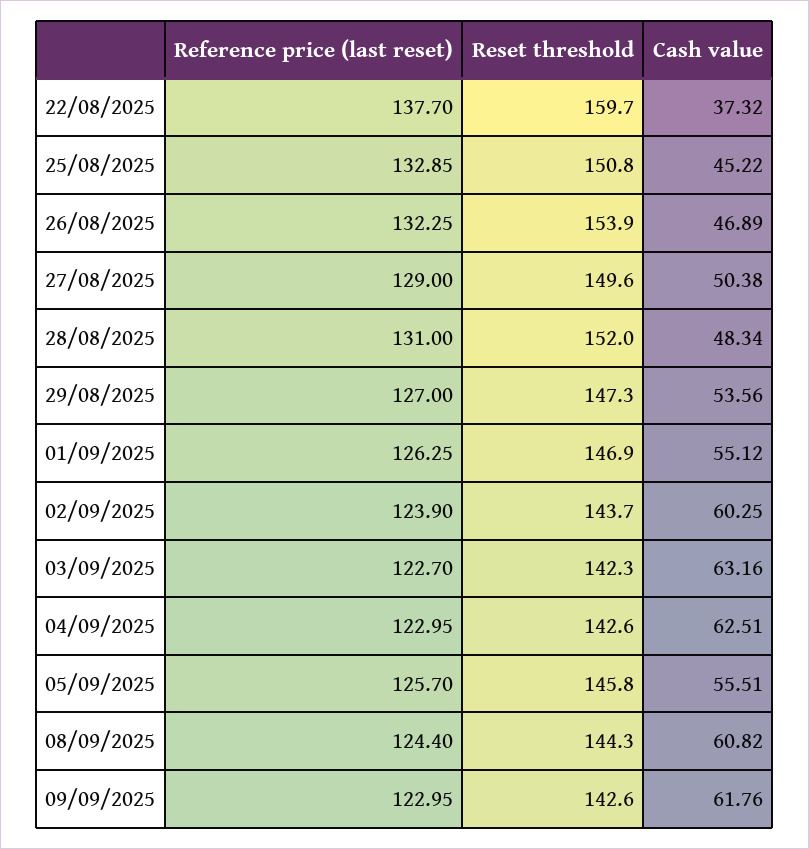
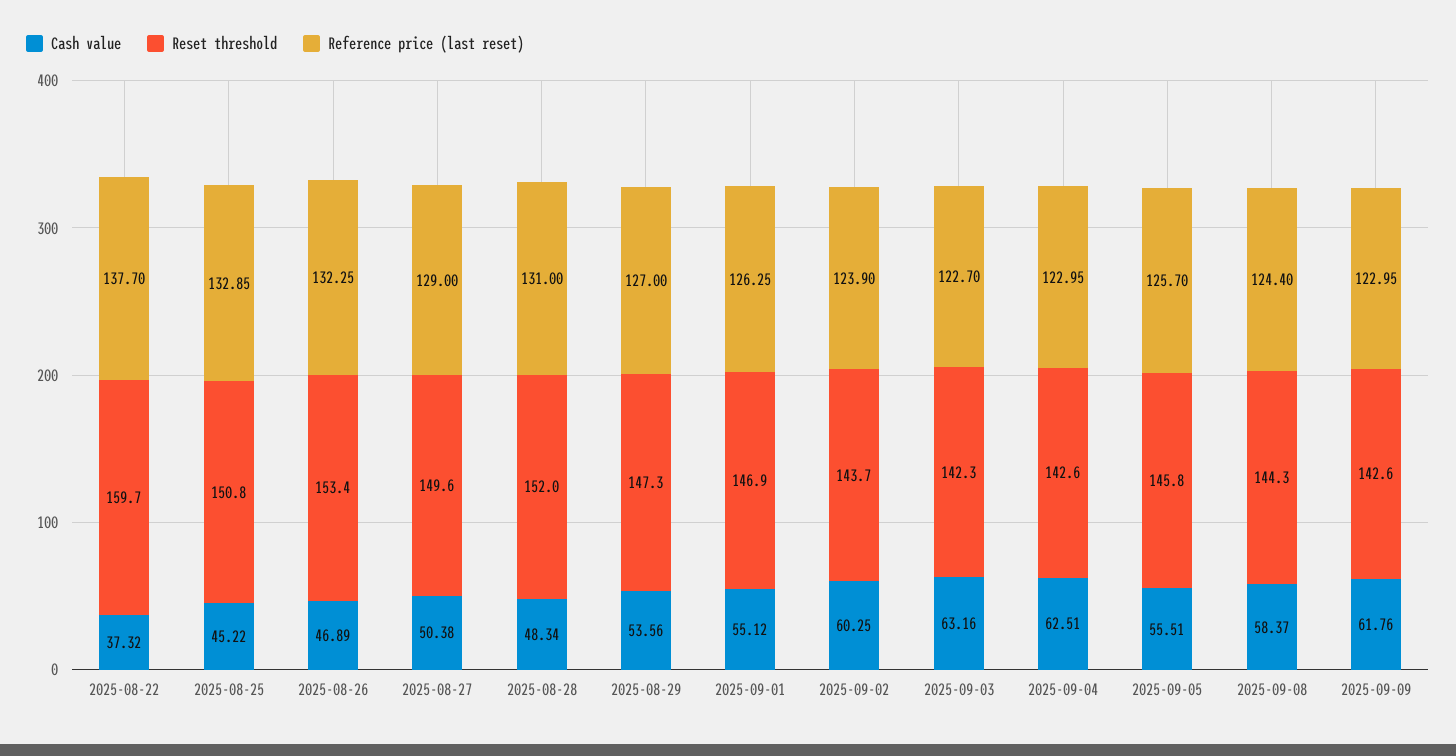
  {
    "Reference price (last reset)": {
      "22/08/2025": 137.7,
      "25/08/2025": 132.85,
      "26/08/2025": 132.25,
      "27/08/2025": 129,
      "28/08/2025": 131,
      "29/08/2025": 127,
      "01/09/2025": 126.25,
      "02/09/2025": 123.9,
      "03/09/2025": 122.7,
      "04/09/2025": 122.95,
      "05/09/2025": 125.7,
      "08/09/2025": 124.4,
      "09/09/2025": 122.95
    },
    "Reset threshold": {
      "22/08/2025": 159.7,
      "25/08/2025": 150.8,
-     "26/08/2025": 153.9,
+     "26/08/2025": 153.4,
      "27/08/2025": 149.6,
      "28/08/2025": 152,
      "29/08/2025": 147.3,
      "01/09/2025": 146.9,
      "02/09/2025": 143.7,
      "03/09/2025": 142.3,
      "04/09/2025": 142.6,
      "05/09/2025": 145.8,
      "08/09/2025": 144.3,
      "09/09/2025": 142.6
    },
    "Cash value": {
      "22/08/2025": 37.32,
      "25/08/2025": 45.22,
      "26/08/2025": 46.89,
      "27/08/2025": 50.38,
      "28/08/2025": 48.34,
      "29/08/2025": 53.56,
      "01/09/2025": 55.12,
      "02/09/2025": 60.25,
      "03/09/2025": 63.16,
      "04/09/2025": 62.51,
      "05/09/2025": 55.51,
-     "08/09/2025": 60.82,
+     "08/09/2025": 58.37,
      "09/09/2025": 61.76
    }
  }

